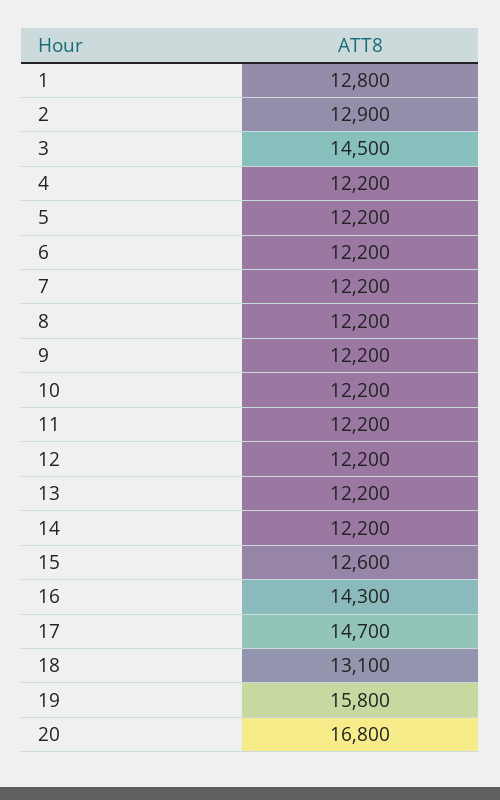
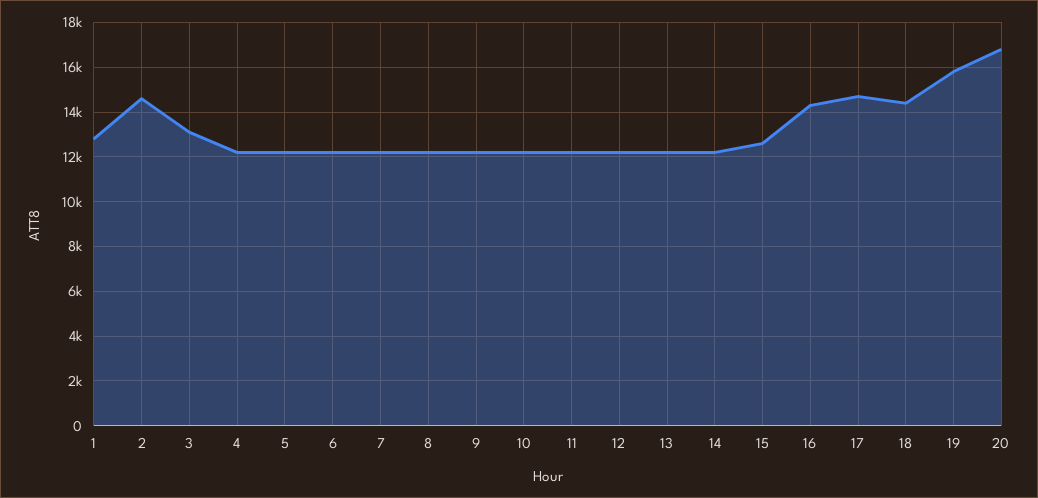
  {
    "1": 12800,
-   "2": 12900,
+   "2": 14500,
-   "3": 14500,
+   "3": 13000,
    "4": 12200,
    "5": 12200,
    "6": 12200,
    "7": 12200,
    "8": 12200,
    "9": 12200,
    "10": 12200,
    "11": 12200,
    "12": 12200,
    "13": 12200,
    "14": 12200,
    "15": 12600,
    "16": 14300,
    "17": 14700,
-   "18": 13100,
+   "18": 14500,
    "19": 15800,
    "20": 16800
  }

